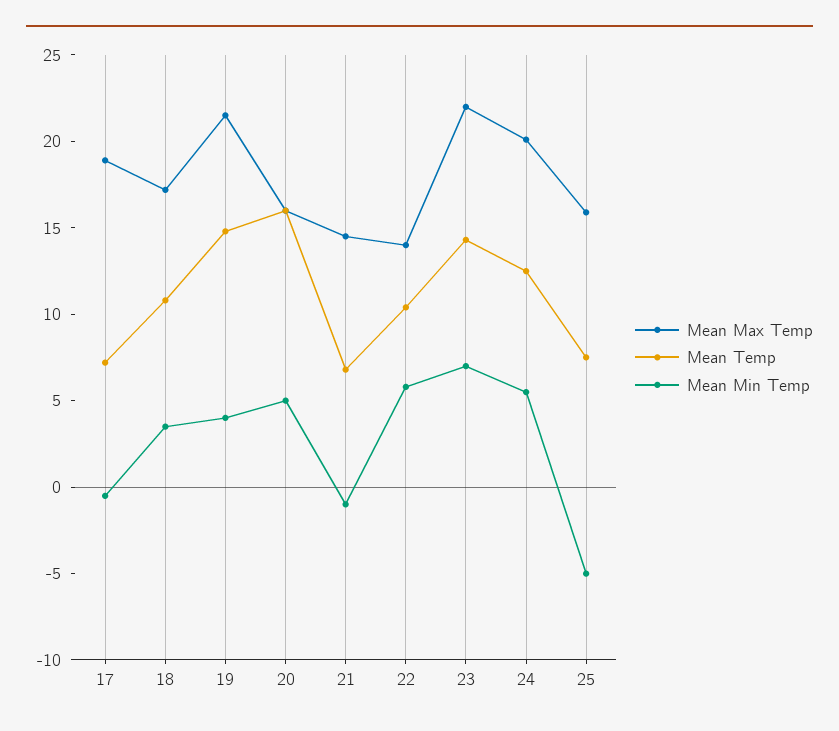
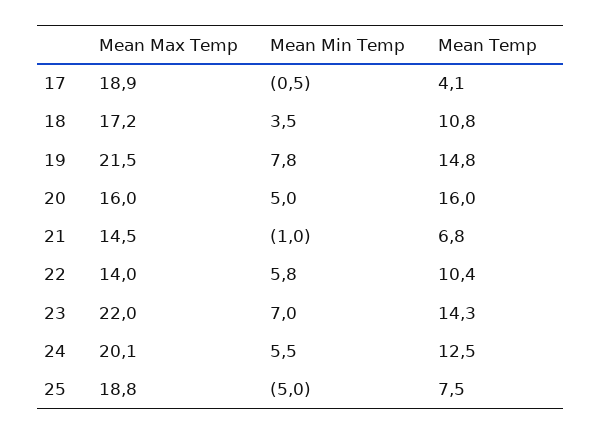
  {
    "Mean Max Temp": {
      "17": 18.9,
      "18": 17.2,
      "19": 21.5,
      "20": 16,
      "21": 14.5,
      "22": 14,
      "23": 22,
      "24": 20.1,
-     "25": 16
+     "25": 18.8
    },
    "Mean Temp": {
-     "17": 7,
+     "17": 4.1,
      "18": 10.8,
      "19": 14.8,
      "20": 16,
      "21": 6.8,
      "22": 10.4,
      "23": 14.3,
      "24": 12.5,
      "25": 7.5
    },
    "Mean Min Temp": {
      "17": -0.5,
      "18": 3.5,
-     "19": 4,
+     "19": 7.8,
      "20": 5,
      "21": -1,
      "22": 5.8,
      "23": 7,
      "24": 5.5,
      "25": -5
    }
  }

